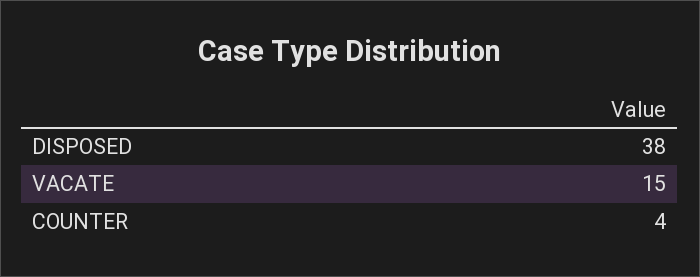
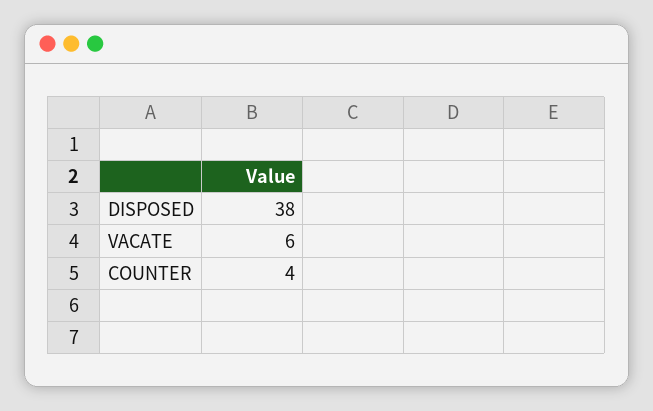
  {
    "DISPOSED": 38,
-   "VACATE": 15,
+   "VACATE": 6,
    "COUNTER": 4
  }

